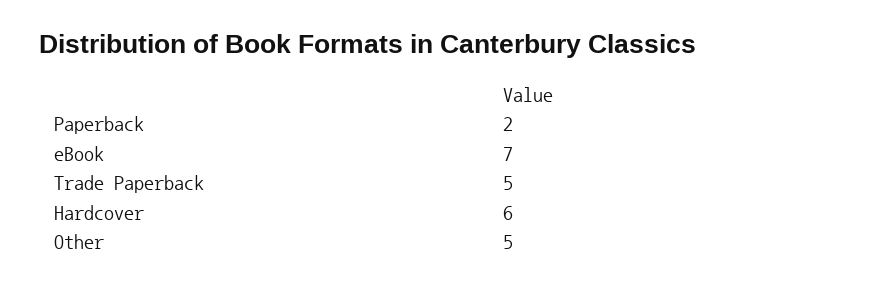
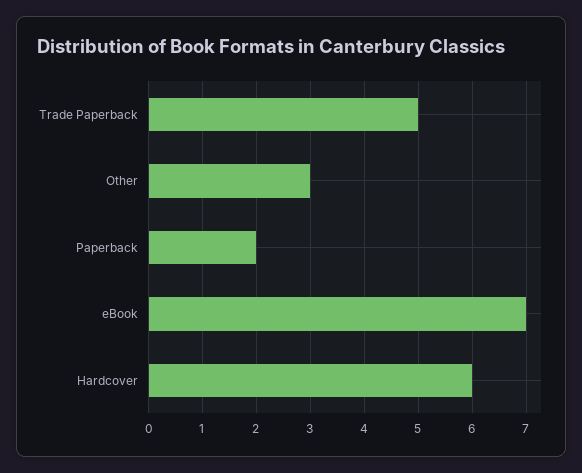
  {
    "Paperback": 2,
    "eBook": 7,
    "Trade Paperback": 5,
    "Hardcover": 6,
-   "Other": 5
+   "Other": 3
  }

